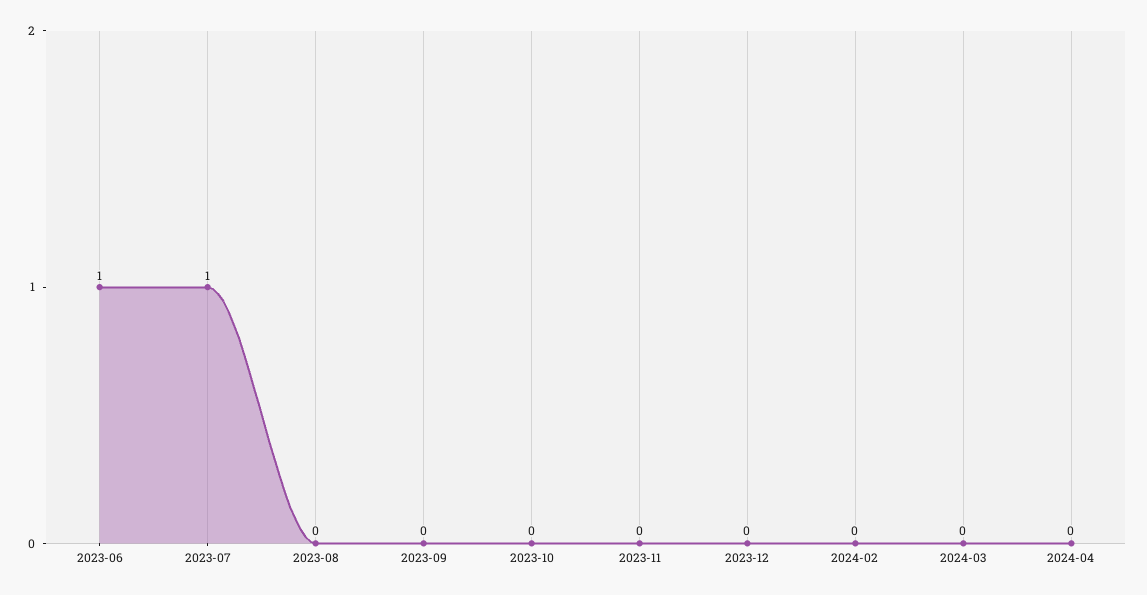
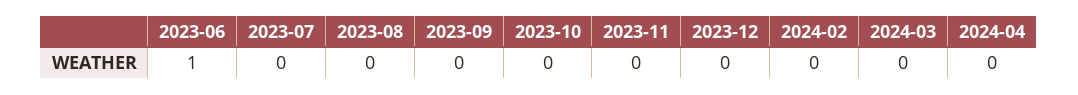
  {
    "2023-06": 1,
-   "2023-07": 1,
+   "2023-07": 0,
    "2023-08": 0,
    "2023-09": 0,
    "2023-10": 0,
    "2023-11": 0,
    "2023-12": 0,
    "2024-02": 0,
    "2024-03": 0,
    "2024-04": 0
  }

